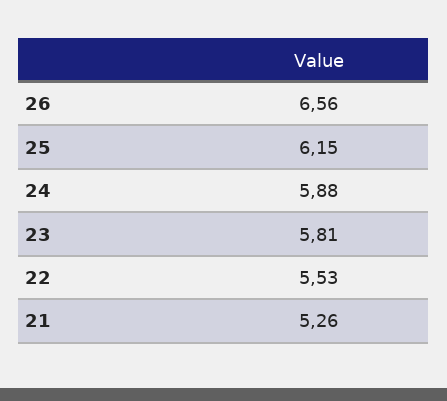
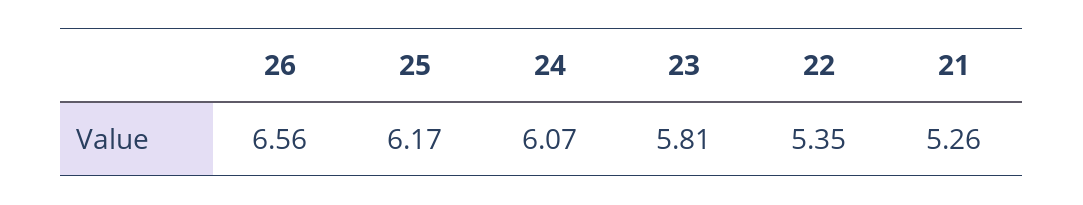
  {
    "26": 6.56,
-   "25": 6.15,
+   "25": 6.17,
-   "24": 5.88,
+   "24": 6.07,
    "23": 5.81,
-   "22": 5.53,
+   "22": 5.35,
    "21": 5.26
  }

